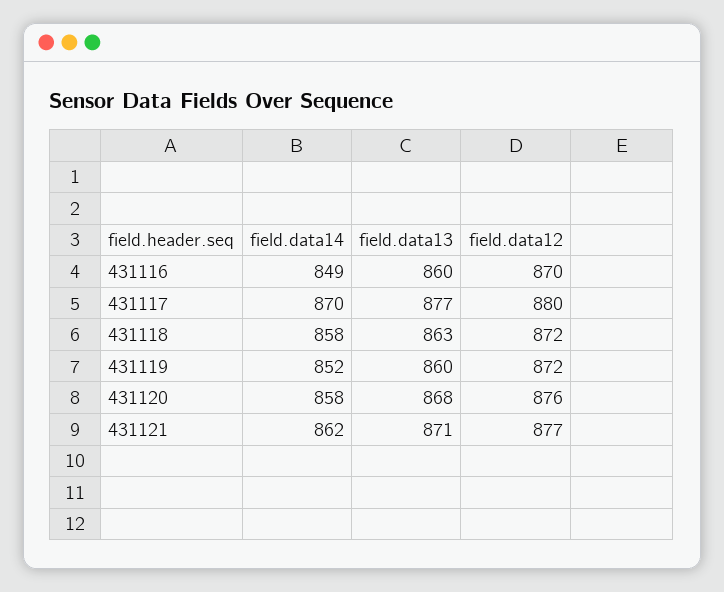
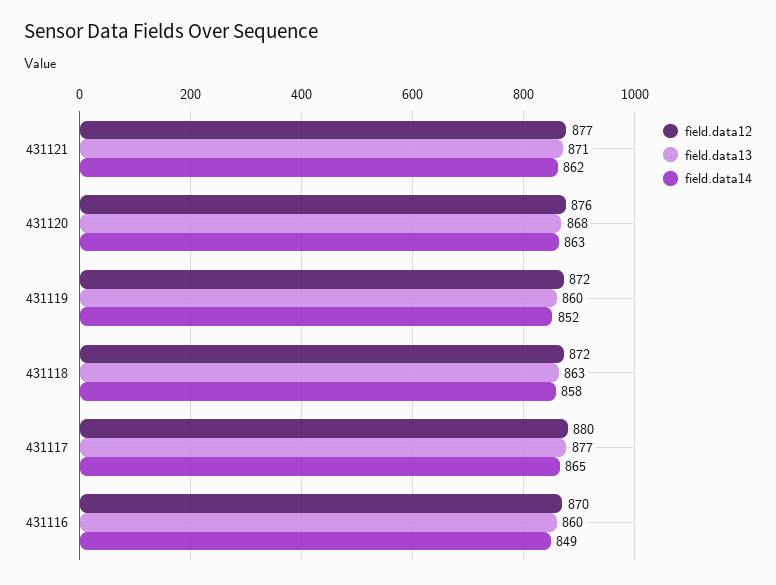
  {
    "field.data14": {
      "431116": 849,
-     "431117": 870,
+     "431117": 865,
      "431118": 858,
      "431119": 852,
-     "431120": 858,
+     "431120": 863,
      "431121": 862
    },
    "field.data13": {
      "431116": 860,
      "431117": 877,
      "431118": 863,
      "431119": 860,
      "431120": 868,
      "431121": 871
    },
    "field.data12": {
      "431116": 870,
      "431117": 880,
      "431118": 872,
      "431119": 872,
      "431120": 876,
      "431121": 877
    }
  }

